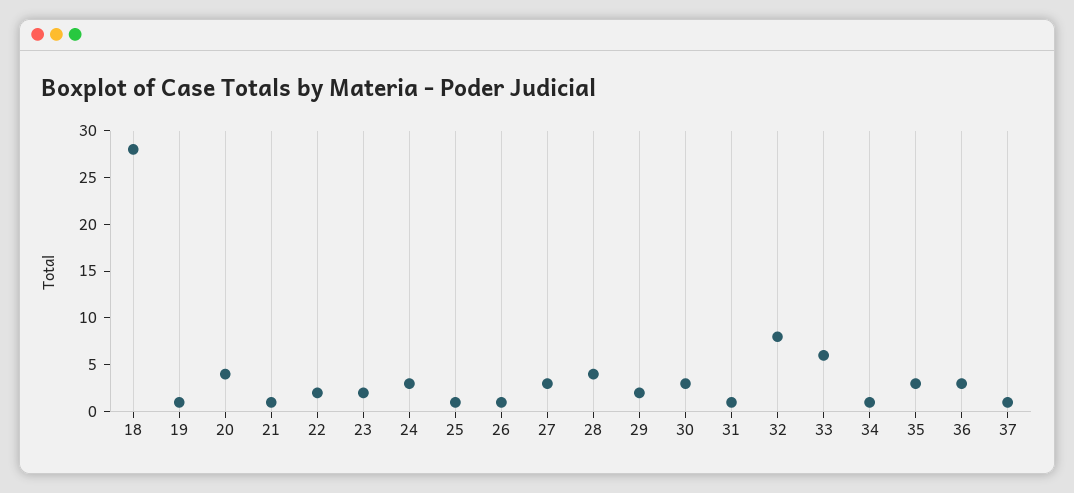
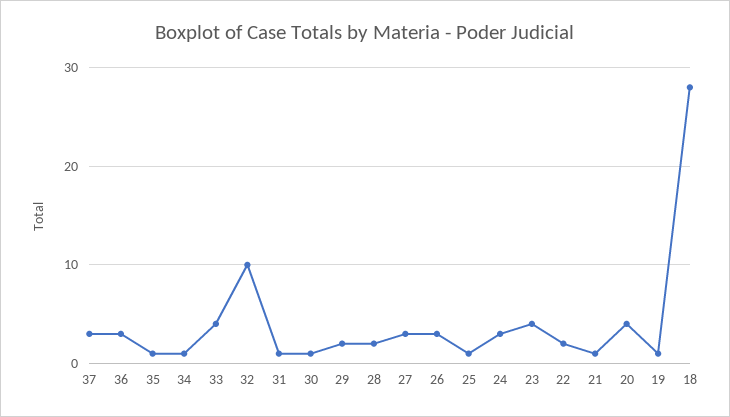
  {
    "18": 28,
    "19": 1,
    "20": 4,
    "21": 1,
    "22": 2,
-   "23": 2,
+   "23": 4,
    "24": 3,
    "25": 1,
-   "26": 1,
+   "26": 3,
    "27": 3,
-   "28": 4,
+   "28": 2,
    "29": 2,
-   "30": 3,
+   "30": 1,
    "31": 1,
-   "32": 8,
+   "32": 10,
-   "33": 6,
+   "33": 4,
    "34": 1,
-   "35": 3,
+   "35": 1,
    "36": 3,
-   "37": 1
+   "37": 3
  }

